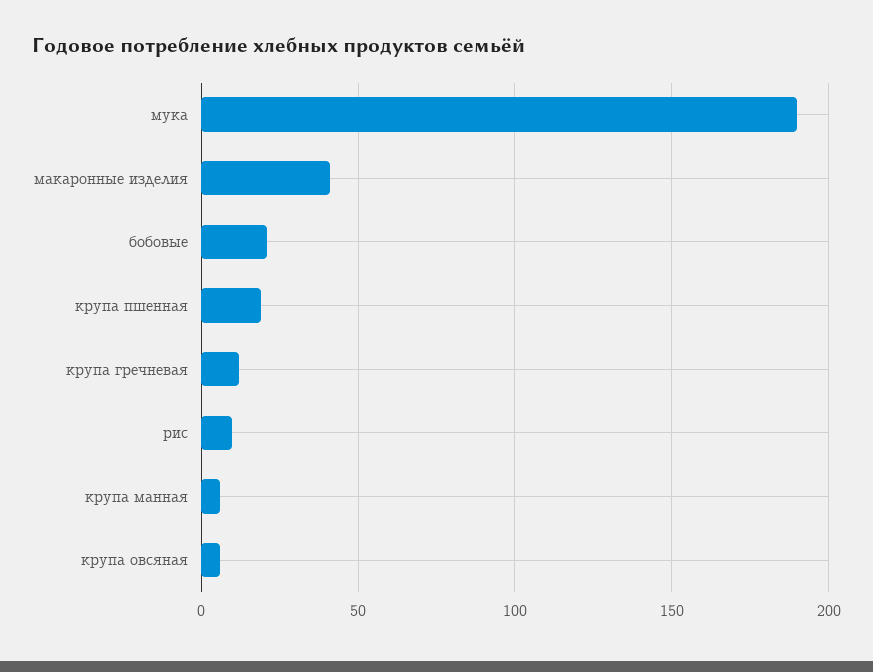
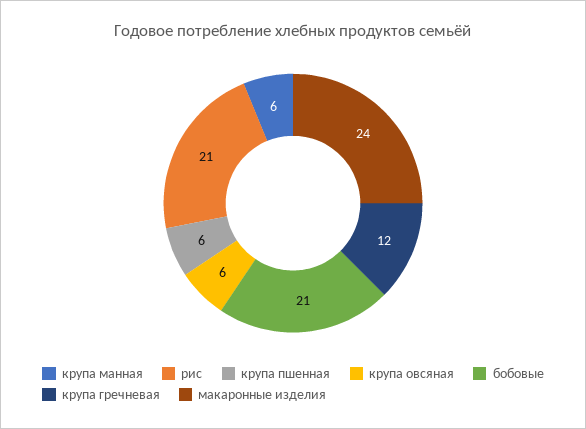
  {
-   "мука": 190,
-   "макаронные изделия": 40,
+   "макаронные изделия": 24,
    "бобовые": 21,
-   "крупа пшенная": 20,
+   "крупа пшенная": 6,
    "крупа гречневая": 12,
-   "рис": 10,
+   "рис": 21,
    "крупа манная": 6,
    "крупа овсяная": 6
  }

